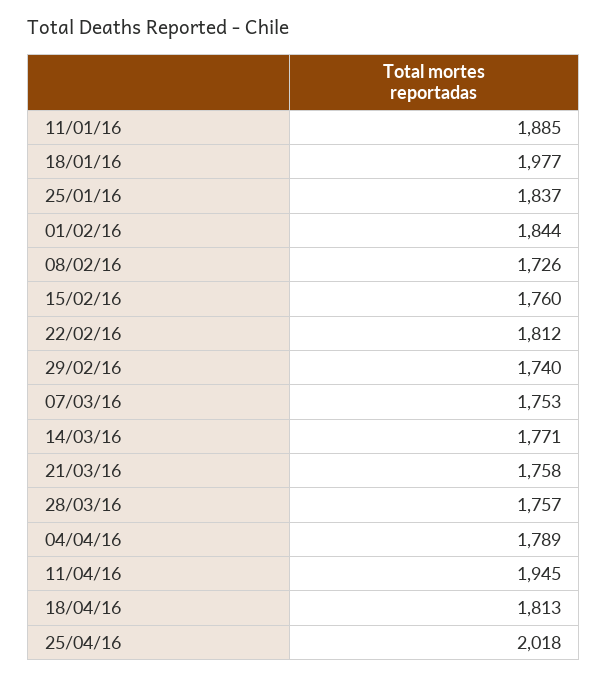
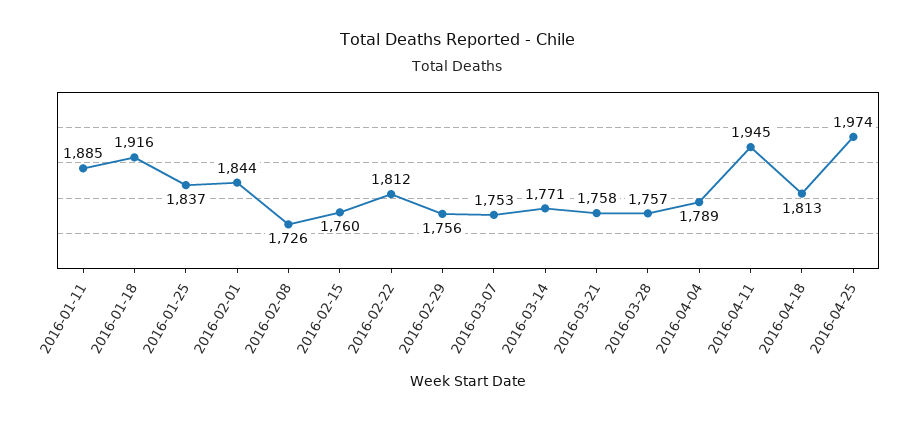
  {
    "11/01/16": 1885,
-   "18/01/16": 1977,
+   "18/01/16": 1916,
    "25/01/16": 1837,
    "01/02/16": 1844,
    "08/02/16": 1726,
    "15/02/16": 1760,
    "22/02/16": 1812,
-   "29/02/16": 1740,
+   "29/02/16": 1756,
    "07/03/16": 1753,
    "14/03/16": 1771,
    "21/03/16": 1758,
    "28/03/16": 1757,
    "04/04/16": 1789,
    "11/04/16": 1945,
    "18/04/16": 1813,
-   "25/04/16": 2018
+   "25/04/16": 1974
  }

